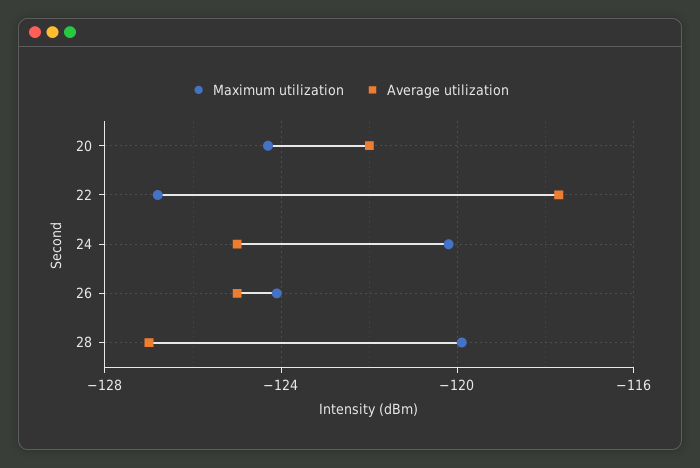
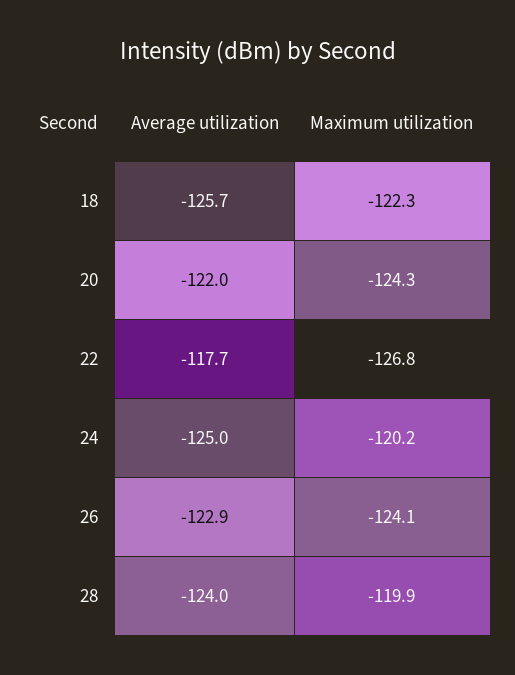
  {
    "Maximum utilization": {
      "20": -124.3,
      "22": -126.8,
      "24": -120.2,
      "26": -124.1,
-     "28": -119.9
+     "28": -119.9,
+     "18": -122.3
    },
    "Average utilization": {
      "20": -122,
      "22": -117.7,
      "24": -125,
-     "26": -125,
+     "26": -122.9,
-     "28": -127
+     "28": -124,
+     "18": -125.7
    }
  }

